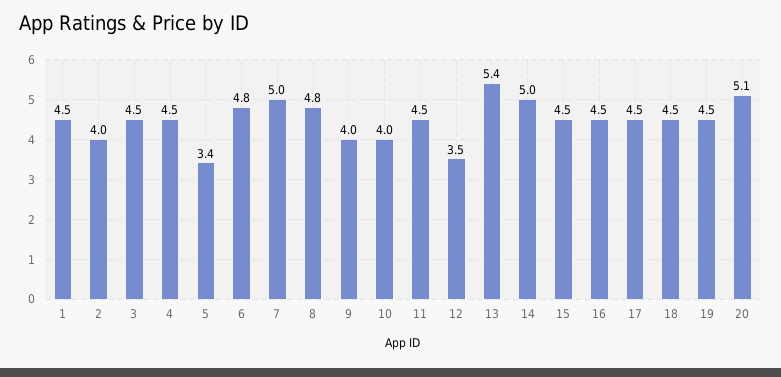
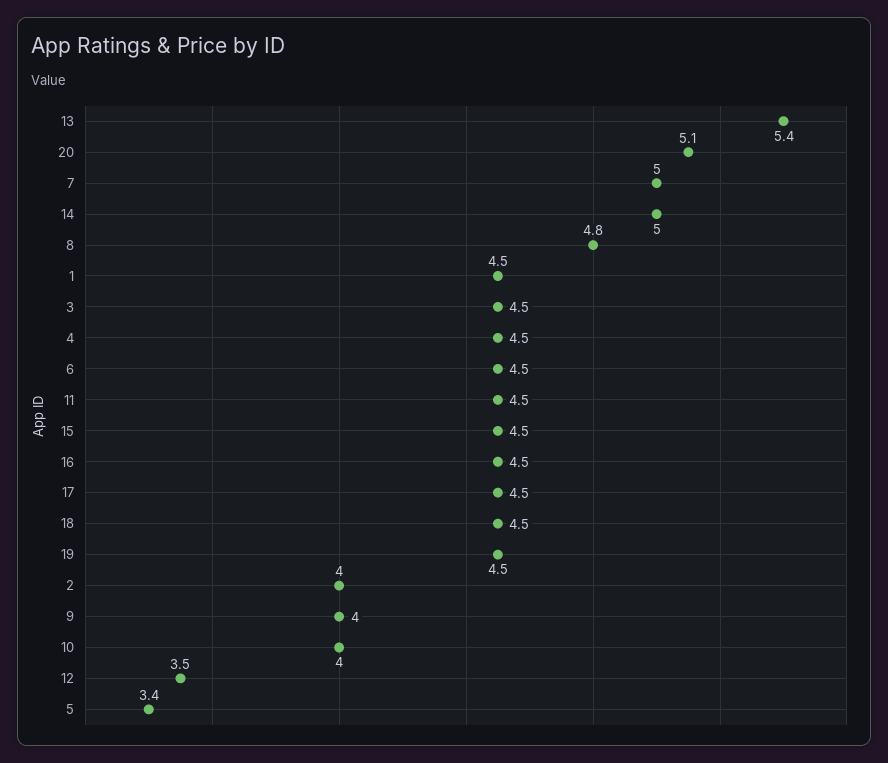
  {
    "1": 4.5,
    "2": 4,
    "3": 4.5,
    "4": 4.5,
    "5": 3.4,
-   "6": 4.8,
+   "6": 4.5,
    "7": 5,
    "8": 4.8,
    "9": 4,
    "10": 4,
    "11": 4.5,
    "12": 3.5,
    "13": 5.4,
    "14": 5,
    "15": 4.5,
    "16": 4.5,
    "17": 4.5,
    "18": 4.5,
    "19": 4.5,
    "20": 5.1
  }

